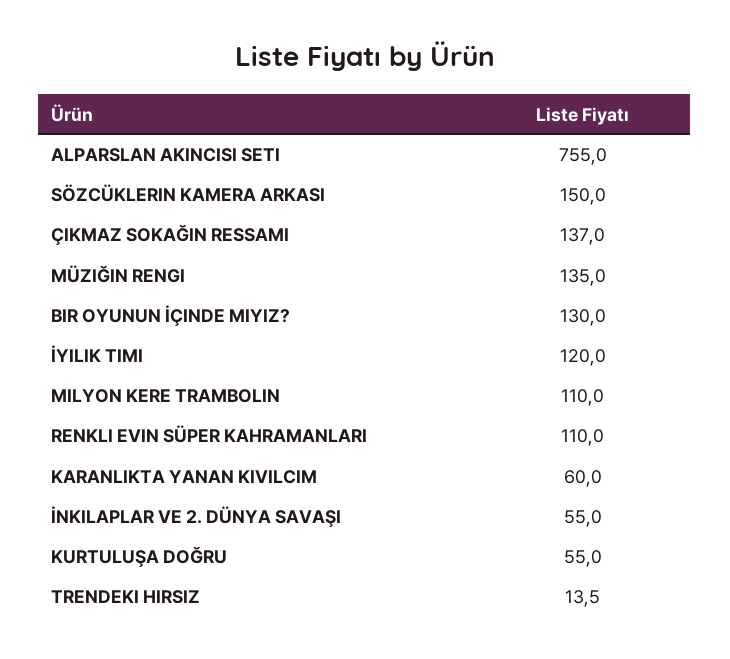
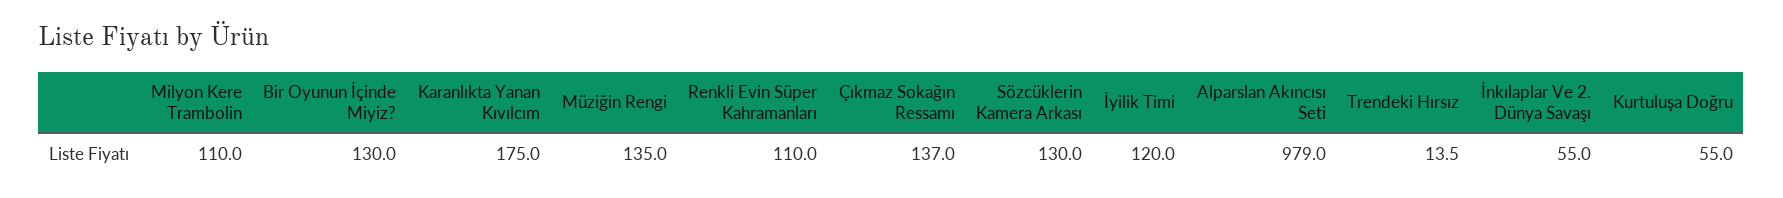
  {
-   "ALPARSLAN AKINCISI SETI": 755,
+   "ALPARSLAN AKINCISI SETI": 979,
-   "SÖZCÜKLERIN KAMERA ARKASI": 150,
+   "SÖZCÜKLERIN KAMERA ARKASI": 130,
    "ÇIKMAZ SOKAĞIN RESSAMI": 137,
    "MÜZIĞIN RENGI": 135,
    "BIR OYUNUN İÇINDE MIYIZ?": 130,
    "İYILIK TIMI": 120,
    "MILYON KERE TRAMBOLIN": 110,
    "RENKLI EVIN SÜPER KAHRAMANLARI": 110,
-   "KARANLIKTA YANAN KIVILCIM": 60,
+   "KARANLIKTA YANAN KIVILCIM": 175,
    "İNKILAPLAR VE 2. DÜNYA SAVAŞI": 55,
    "KURTULUŞA DOĞRU": 55,
    "TRENDEKI HIRSIZ": 13.5
  }

